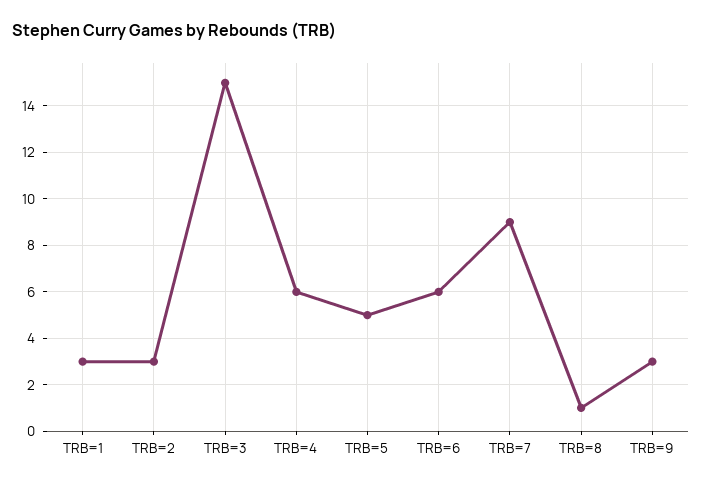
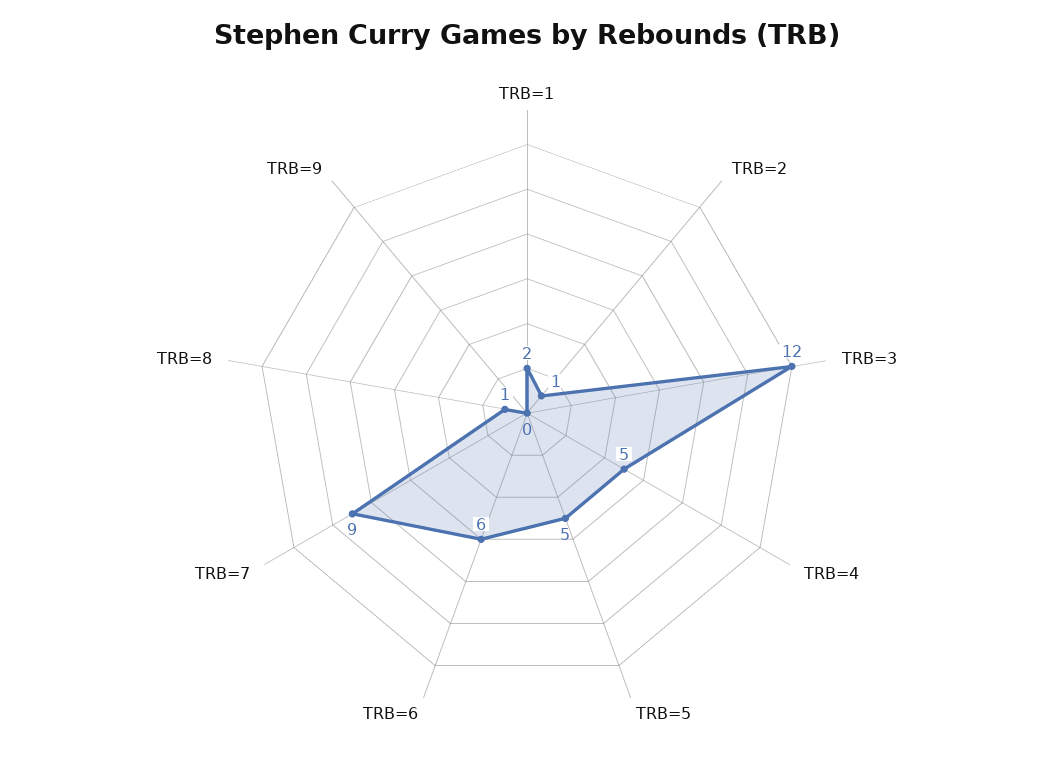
  {
-   "TRB=1": 3,
+   "TRB=1": 2,
-   "TRB=2": 3,
+   "TRB=2": 1,
-   "TRB=3": 15,
+   "TRB=3": 12,
-   "TRB=4": 6,
+   "TRB=4": 5,
    "TRB=5": 5,
    "TRB=6": 6,
    "TRB=7": 9,
    "TRB=8": 1,
-   "TRB=9": 3
+   "TRB=9": 0
  }

